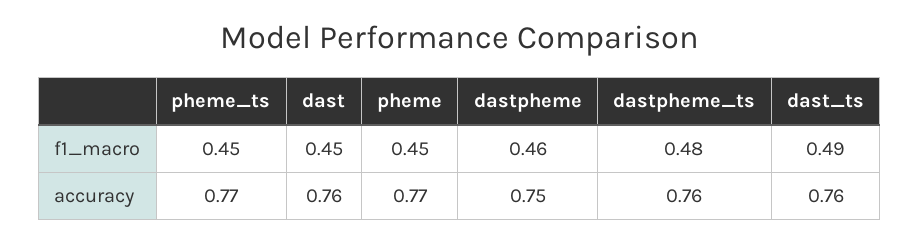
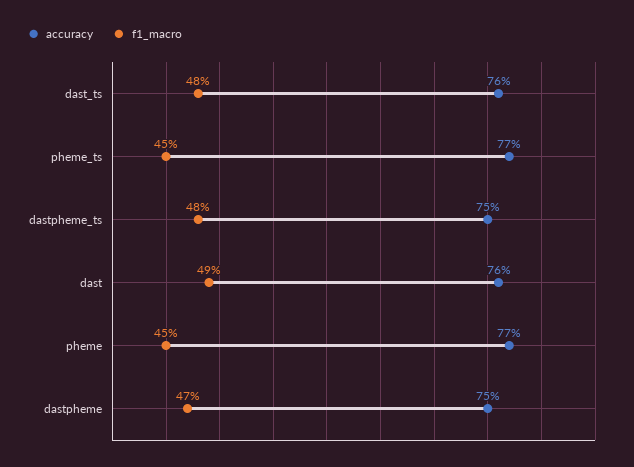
  {
    "f1_macro": {
      "pheme_ts": 0.45,
-     "dast": 0.45,
+     "dast": 0.49,
      "pheme": 0.45,
-     "dastpheme": 0.46,
+     "dastpheme": 0.47,
      "dastpheme_ts": 0.48,
-     "dast_ts": 0.49
+     "dast_ts": 0.48
    },
    "accuracy": {
      "pheme_ts": 0.77,
      "dast": 0.76,
      "pheme": 0.77,
      "dastpheme": 0.75,
-     "dastpheme_ts": 0.76,
+     "dastpheme_ts": 0.75,
      "dast_ts": 0.76
    }
  }

